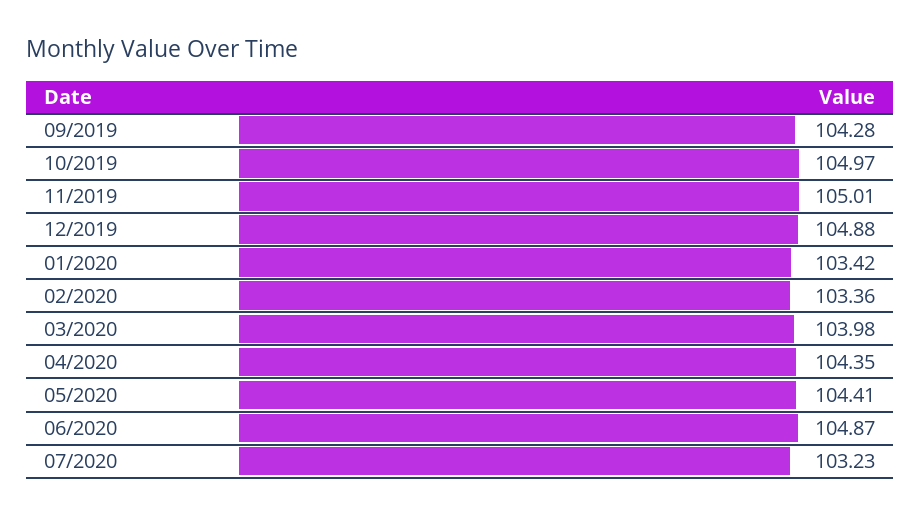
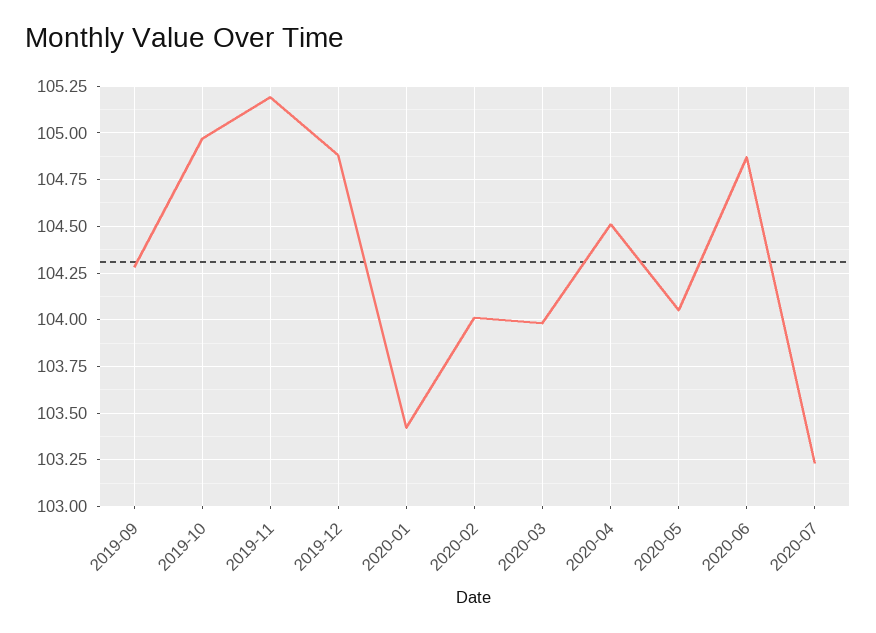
  {
    "09/2019": 104.28,
    "10/2019": 104.97,
-   "11/2019": 105.01,
+   "11/2019": 105.2,
    "12/2019": 104.88,
    "01/2020": 103.42,
-   "02/2020": 103.36,
+   "02/2020": 104,
    "03/2020": 103.98,
-   "04/2020": 104.35,
+   "04/2020": 104.5,
-   "05/2020": 104.41,
+   "05/2020": 104.05,
    "06/2020": 104.87,
    "07/2020": 103.23
  }

